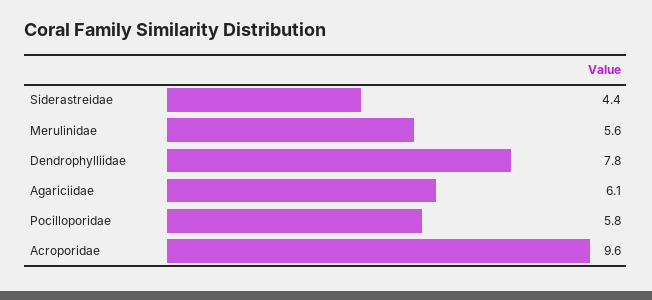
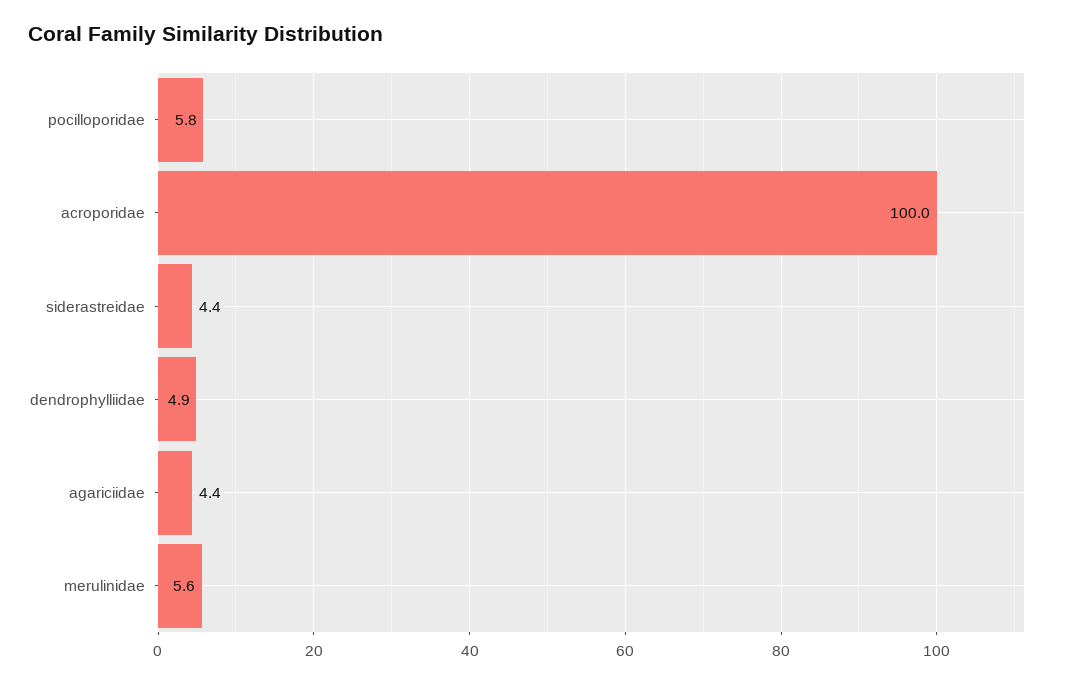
  {
    "Siderastreidae": 4.4,
    "Merulinidae": 5.6,
-   "Dendrophylliidae": 7.8,
+   "Dendrophylliidae": 4.9,
-   "Agariciidae": 6.1,
+   "Agariciidae": 4.4,
    "Pocilloporidae": 5.8,
-   "Acroporidae": 9.6
+   "Acroporidae": 100
  }

